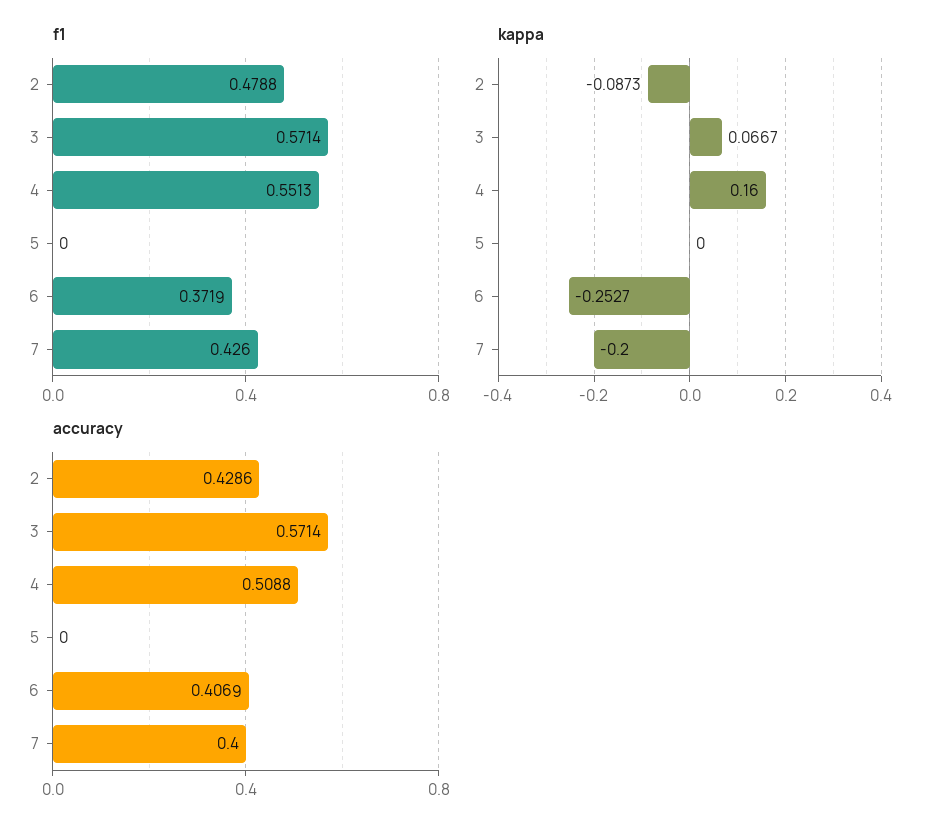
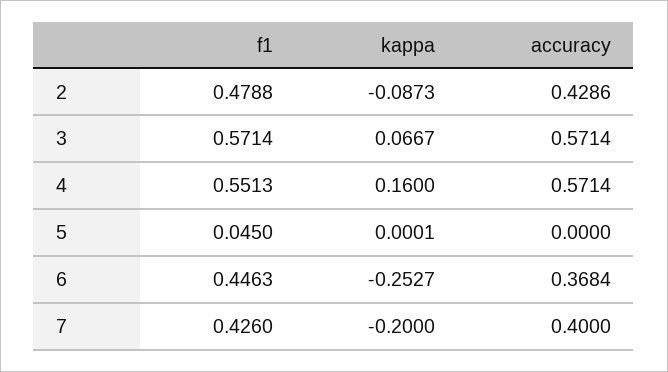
  {
    "f1": {
      "2": 0.4788,
      "3": 0.5714,
      "4": 0.5513,
-     "5": 0,
+     "5": 0.045,
-     "6": 0.3719,
+     "6": 0.4463,
      "7": 0.426
    },
    "kappa": {
      "2": -0.0873,
      "3": 0.0667,
      "4": 0.16,
-     "5": 0,
+     "5": 0.0001,
      "6": -0.2527,
      "7": -0.2
    },
    "accuracy": {
      "2": 0.4286,
      "3": 0.5714,
-     "4": 0.5088,
+     "4": 0.5714,
      "5": 0,
-     "6": 0.4069,
+     "6": 0.3684,
      "7": 0.4
    }
  }

